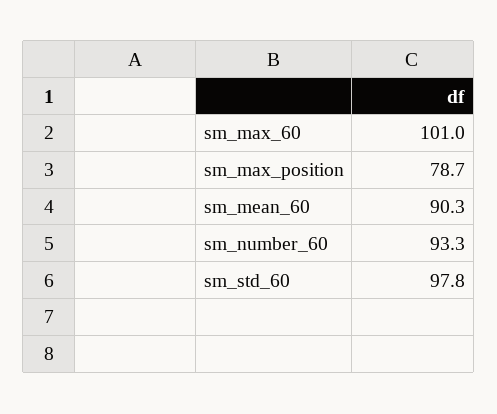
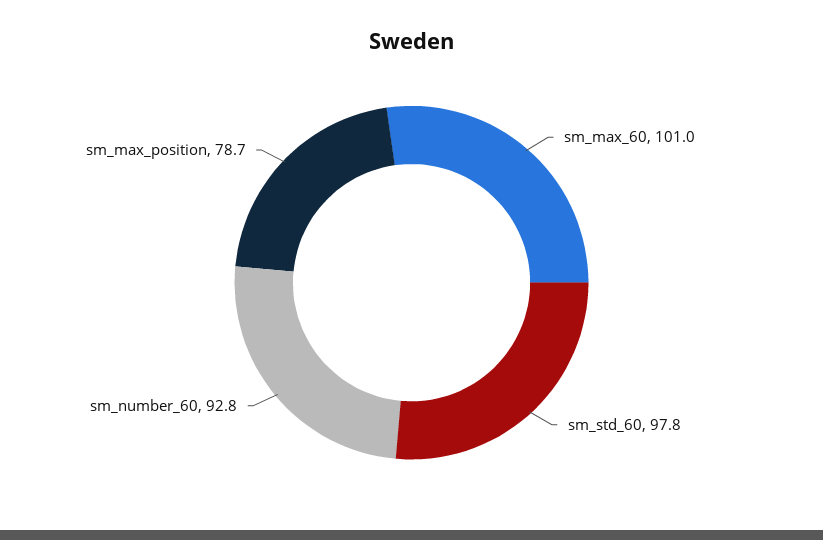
  {
    "sm_max_60": 101,
    "sm_max_position": 78.7,
-   "sm_mean_60": 90.3,
-   "sm_number_60": 93.3,
+   "sm_number_60": 92.8,
    "sm_std_60": 97.8
  }

